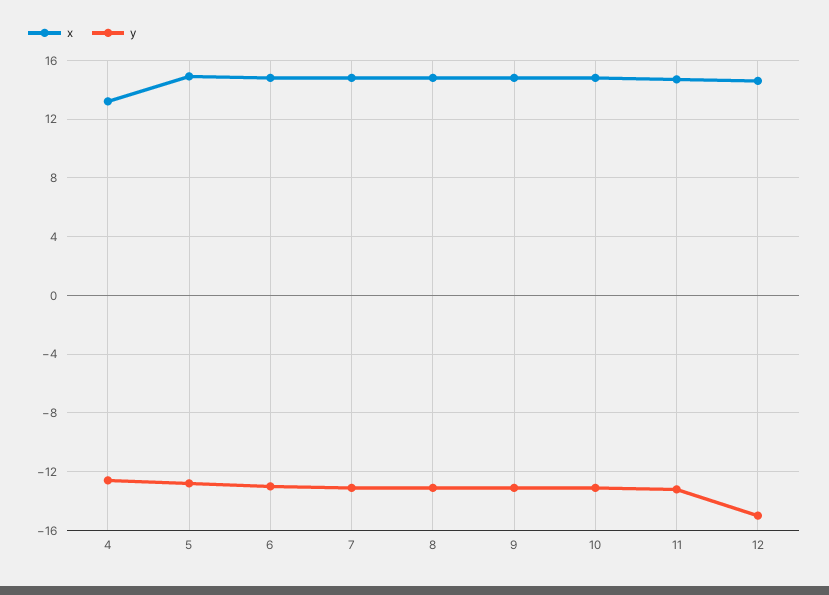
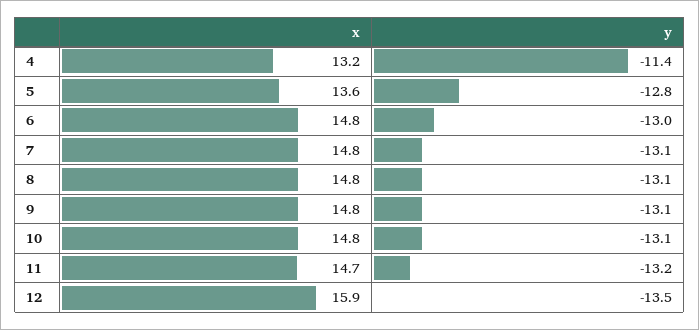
  {
    "x": {
      "4": 13.2,
-     "5": 15,
+     "5": 13.6,
      "6": 14.8,
      "7": 14.8,
      "8": 14.8,
      "9": 14.8,
      "10": 14.8,
      "11": 14.7,
-     "12": 14.5
+     "12": 15.9
    },
    "y": {
-     "4": -12.5,
+     "4": -11.4,
      "5": -12.8,
      "6": -13,
      "7": -13.1,
      "8": -13.1,
      "9": -13.1,
      "10": -13.1,
      "11": -13.2,
-     "12": -15
+     "12": -13.5
    }
  }

